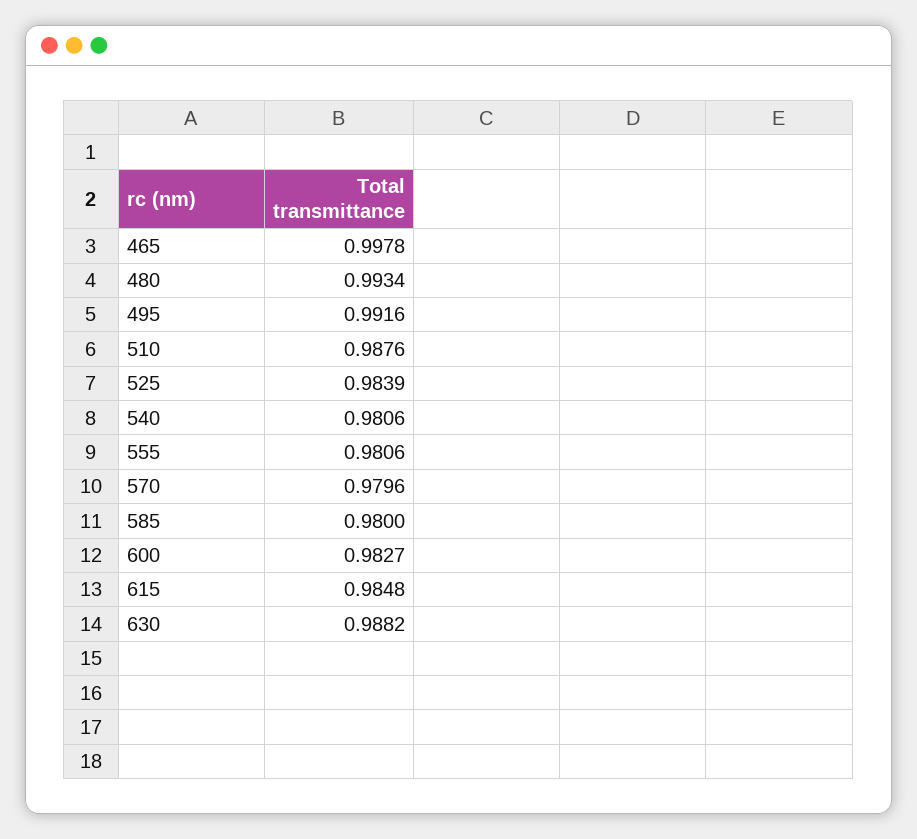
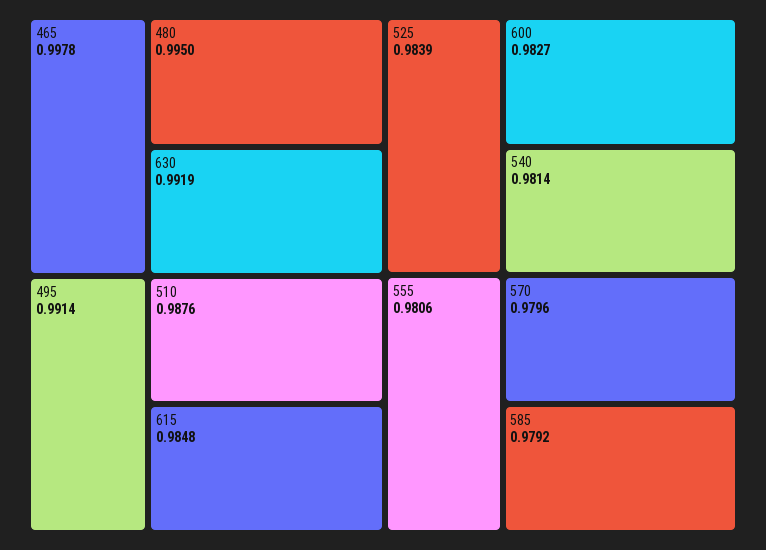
  {
    "465": 0.9978,
-   "480": 0.9934,
+   "480": 0.995,
-   "495": 0.9916,
+   "495": 0.9914,
    "510": 0.9876,
    "525": 0.9839,
-   "540": 0.9806,
+   "540": 0.9814,
    "555": 0.9806,
    "570": 0.9796,
-   "585": 0.98,
+   "585": 0.9792,
    "600": 0.9827,
    "615": 0.9848,
-   "630": 0.9882
+   "630": 0.9919
  }

